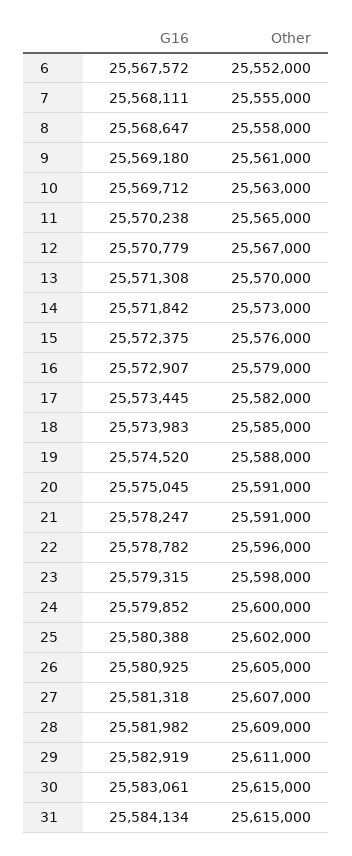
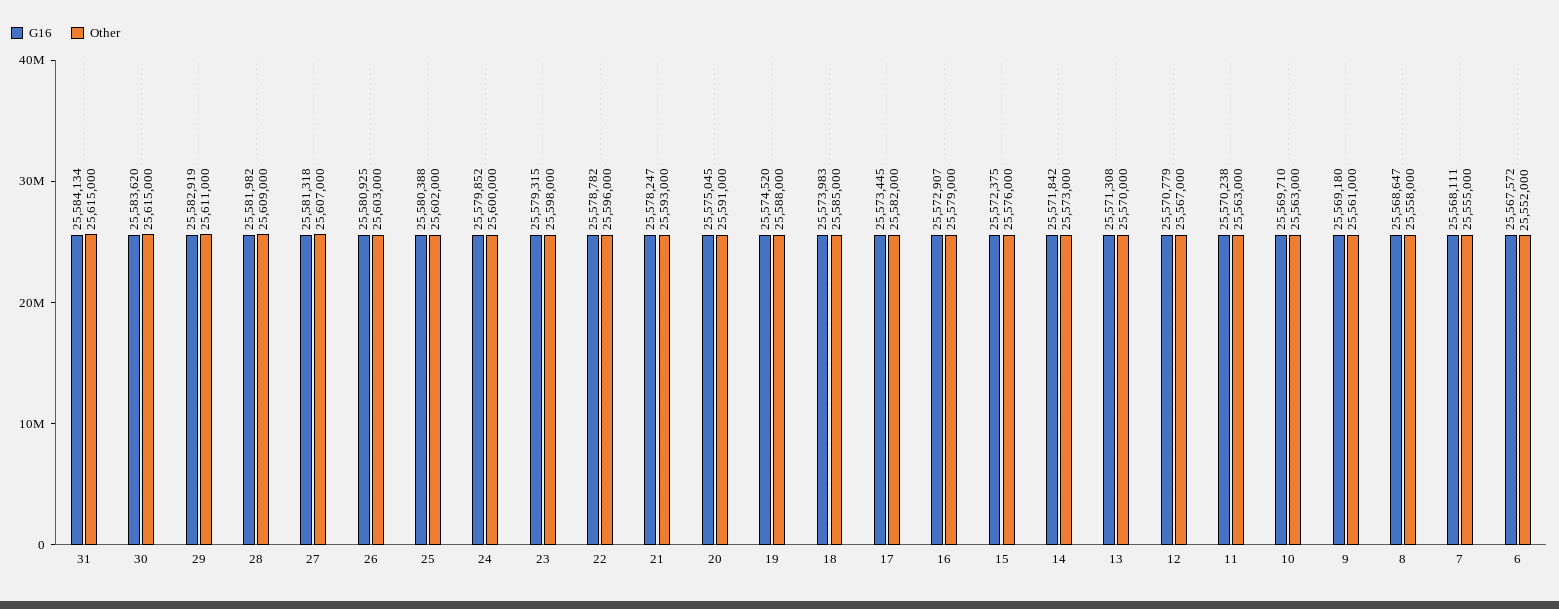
  {
    "G16": {
      "6": 25567572,
      "7": 25568111,
      "8": 25568647,
      "9": 25569180,
-     "10": 25569712,
+     "10": 25569710,
      "11": 25570238,
      "12": 25570779,
      "13": 25571308,
      "14": 25571842,
      "15": 25572375,
      "16": 25572907,
      "17": 25573445,
      "18": 25573983,
      "19": 25574520,
      "20": 25575045,
      "21": 25578247,
      "22": 25578782,
      "23": 25579315,
      "24": 25579852,
      "25": 25580388,
      "26": 25580925,
      "27": 25581318,
      "28": 25581982,
      "29": 25582919,
-     "30": 25583061,
+     "30": 25583620,
      "31": 25584134
    },
    "Other": {
      "6": 25552000,
      "7": 25555000,
      "8": 25558000,
      "9": 25561000,
      "10": 25563000,
-     "11": 25565000,
+     "11": 25563000,
      "12": 25567000,
      "13": 25570000,
      "14": 25573000,
      "15": 25576000,
      "16": 25579000,
      "17": 25582000,
      "18": 25585000,
      "19": 25588000,
      "20": 25591000,
-     "21": 25591000,
+     "21": 25593000,
      "22": 25596000,
      "23": 25598000,
      "24": 25600000,
      "25": 25602000,
-     "26": 25605000,
+     "26": 25603000,
      "27": 25607000,
      "28": 25609000,
      "29": 25611000,
      "30": 25615000,
      "31": 25615000
    }
  }

